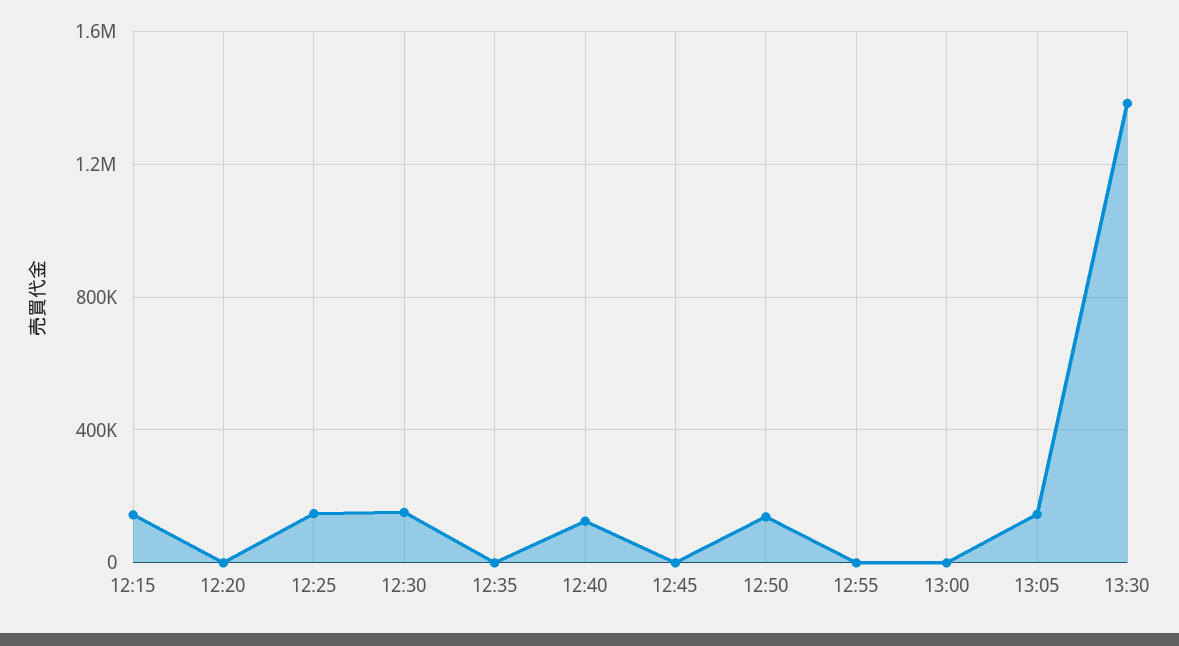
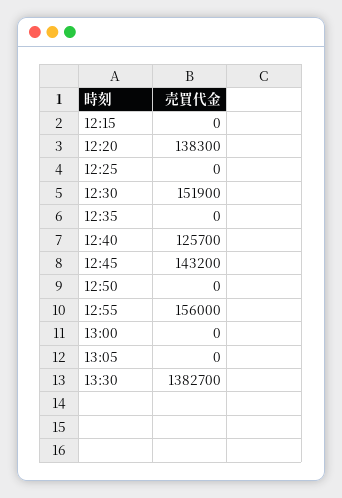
  {
-   "12:15": 150000,
+   "12:15": 0,
-   "12:20": 0,
+   "12:20": 138300,
-   "12:25": 150000,
+   "12:25": 0,
    "12:30": 151900,
    "12:35": 0,
    "12:40": 125700,
-   "12:45": 0,
+   "12:45": 143200,
-   "12:50": 150000,
+   "12:50": 0,
-   "12:55": 0,
+   "12:55": 156000,
    "13:00": 0,
-   "13:05": 150000,
+   "13:05": 0,
    "13:30": 1382700
  }

